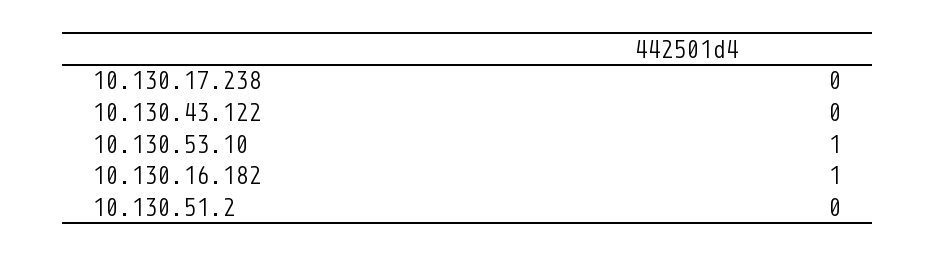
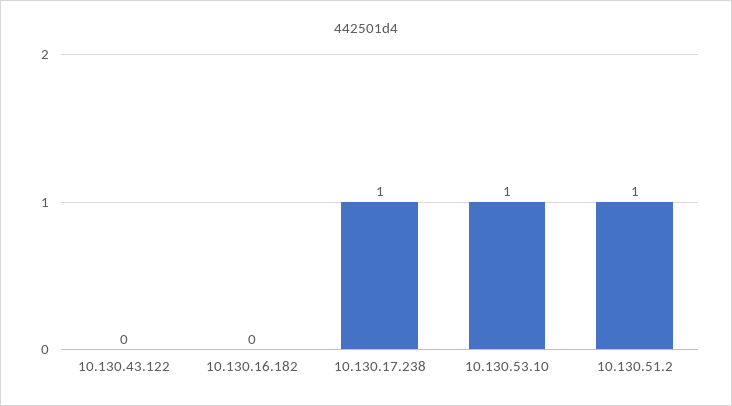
  {
-   "10.130.17.238": 0,
+   "10.130.17.238": 1,
    "10.130.43.122": 0,
    "10.130.53.10": 1,
-   "10.130.16.182": 1,
+   "10.130.16.182": 0,
-   "10.130.51.2": 0
+   "10.130.51.2": 1
  }

